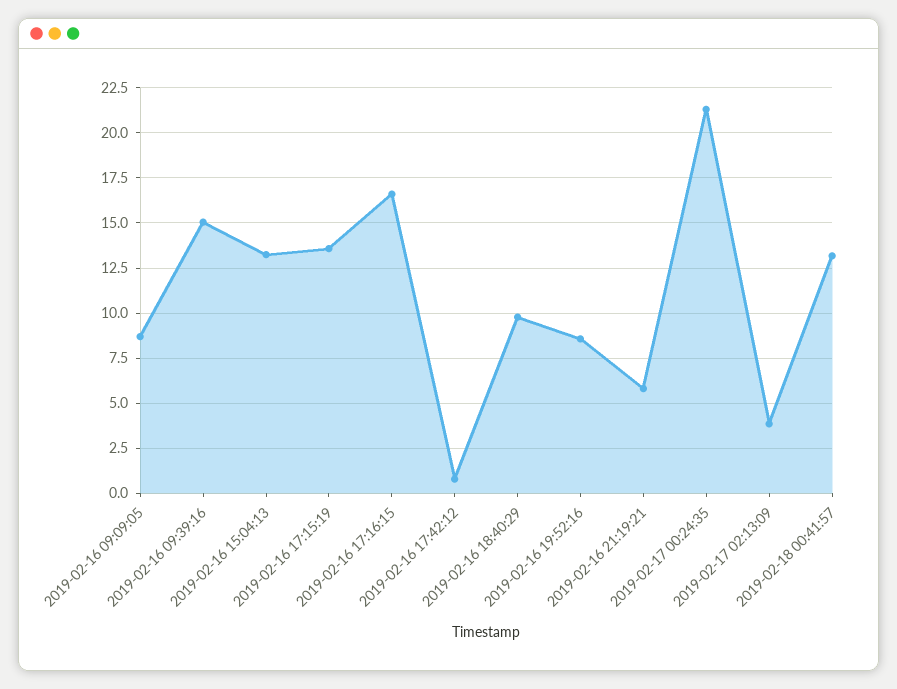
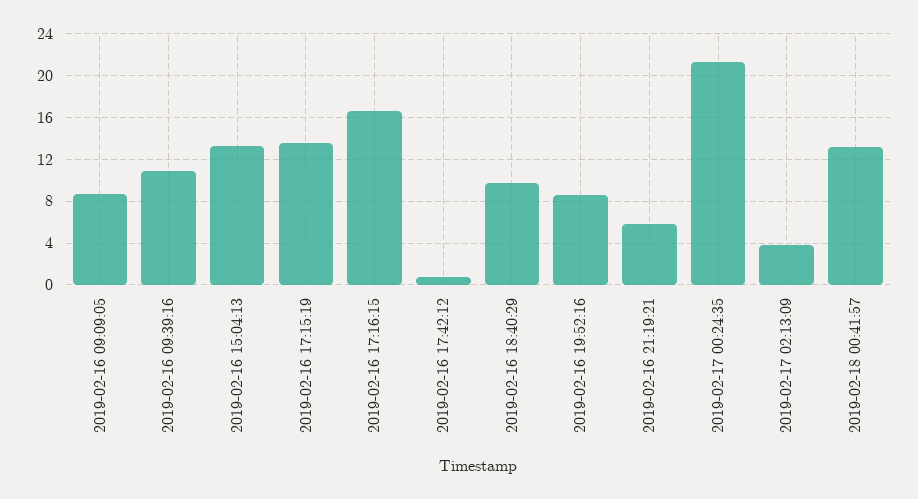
  {
    "2019-02-16 09:09:05": 8.5,
-   "2019-02-16 09:39:16": 15,
+   "2019-02-16 09:39:16": 11,
    "2019-02-16 15:04:13": 13,
    "2019-02-16 17:15:19": 13.5,
    "2019-02-16 17:16:15": 16.5,
    "2019-02-16 17:42:12": 1,
    "2019-02-16 18:40:29": 10,
    "2019-02-16 19:52:16": 8.5,
    "2019-02-16 21:19:21": 6,
    "2019-02-17 00:24:35": 21.5,
    "2019-02-17 02:13:09": 4,
    "2019-02-18 00:41:57": 13
  }

